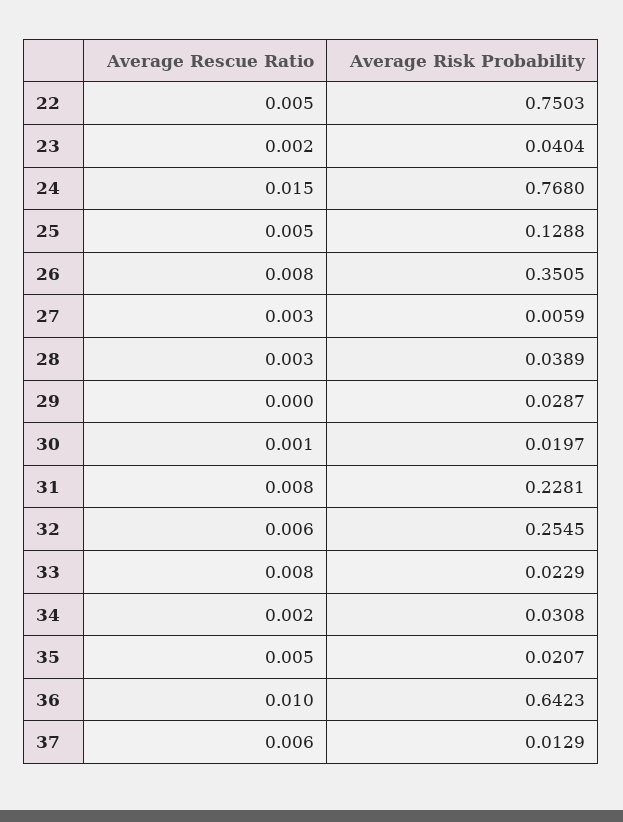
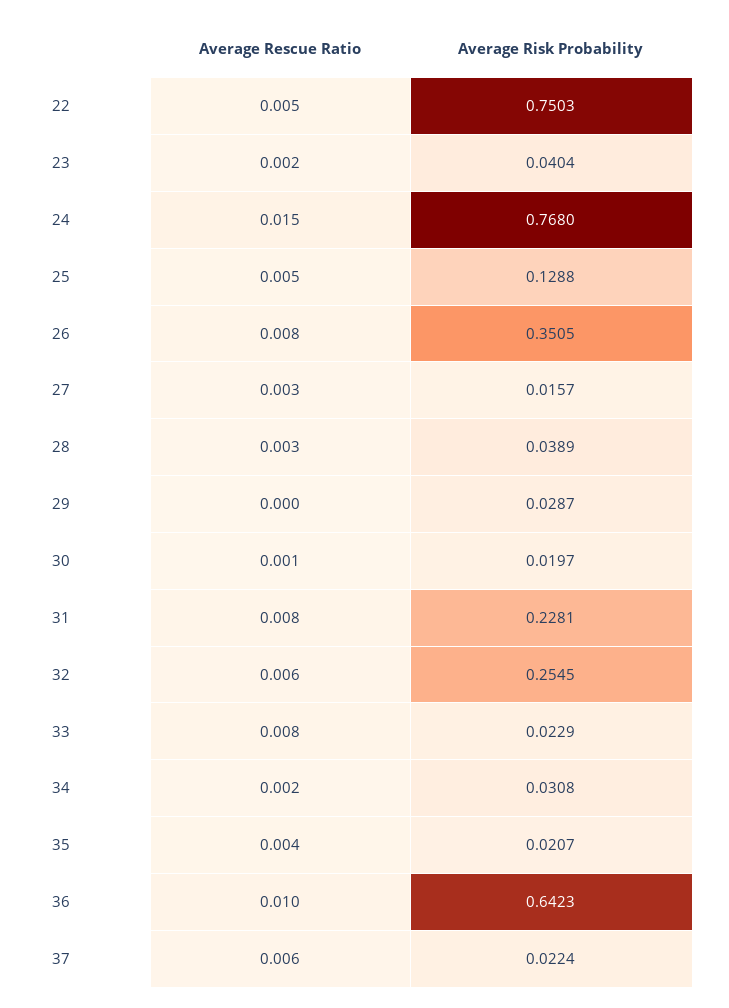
  {
    "Average Rescue Ratio": {
      "22": 0.005,
      "23": 0.002,
      "24": 0.015,
      "25": 0.005,
      "26": 0.008,
      "27": 0.003,
      "28": 0.003,
      "29": 0,
      "30": 0.001,
      "31": 0.008,
      "32": 0.006,
      "33": 0.008,
      "34": 0.002,
-     "35": 0.005,
+     "35": 0.004,
      "36": 0.01,
      "37": 0.006
    },
    "Average Risk Probability": {
      "22": 0.7503,
      "23": 0.0404,
      "24": 0.768,
      "25": 0.1288,
      "26": 0.3505,
-     "27": 0.0059,
+     "27": 0.0157,
      "28": 0.0389,
      "29": 0.0287,
      "30": 0.0197,
      "31": 0.2281,
      "32": 0.2545,
      "33": 0.0229,
      "34": 0.0308,
      "35": 0.0207,
      "36": 0.6423,
-     "37": 0.0129
+     "37": 0.0224
    }
  }

